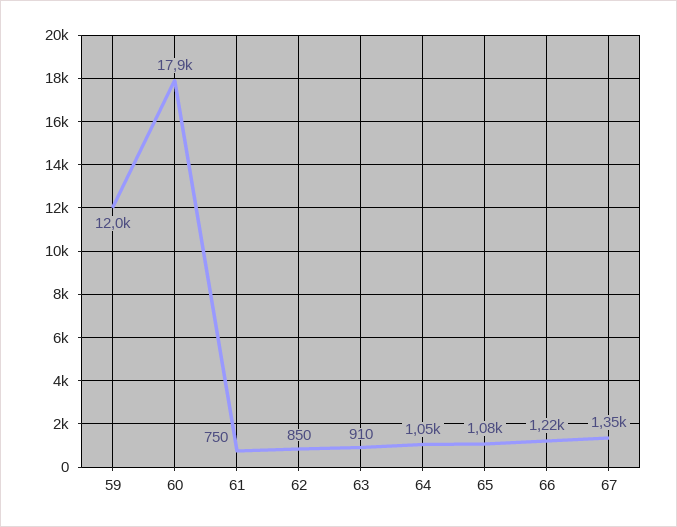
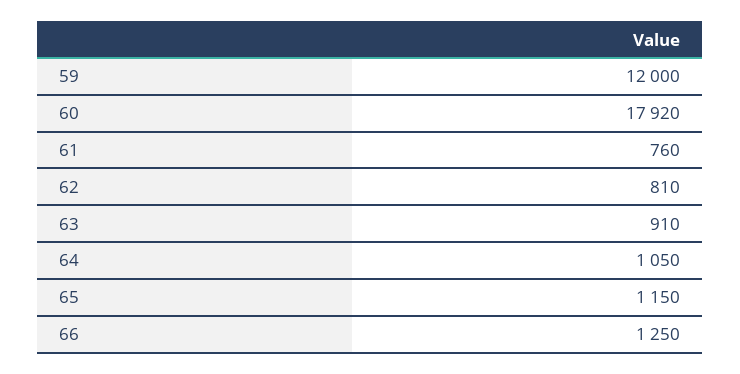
  {
    "59": 12000,
    "60": 17920,
-   "61": 750,
+   "61": 760,
-   "62": 850,
+   "62": 810,
    "63": 910,
    "64": 1050,
-   "65": 1080,
+   "65": 1150,
-   "66": 1220,
+   "66": 1250
-   "67": 1350
  }

